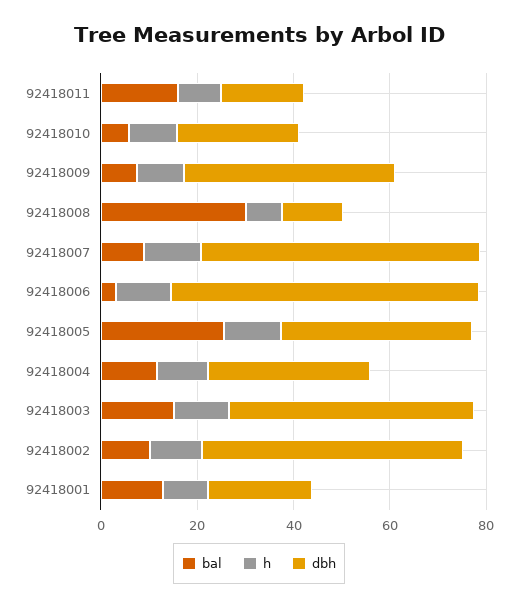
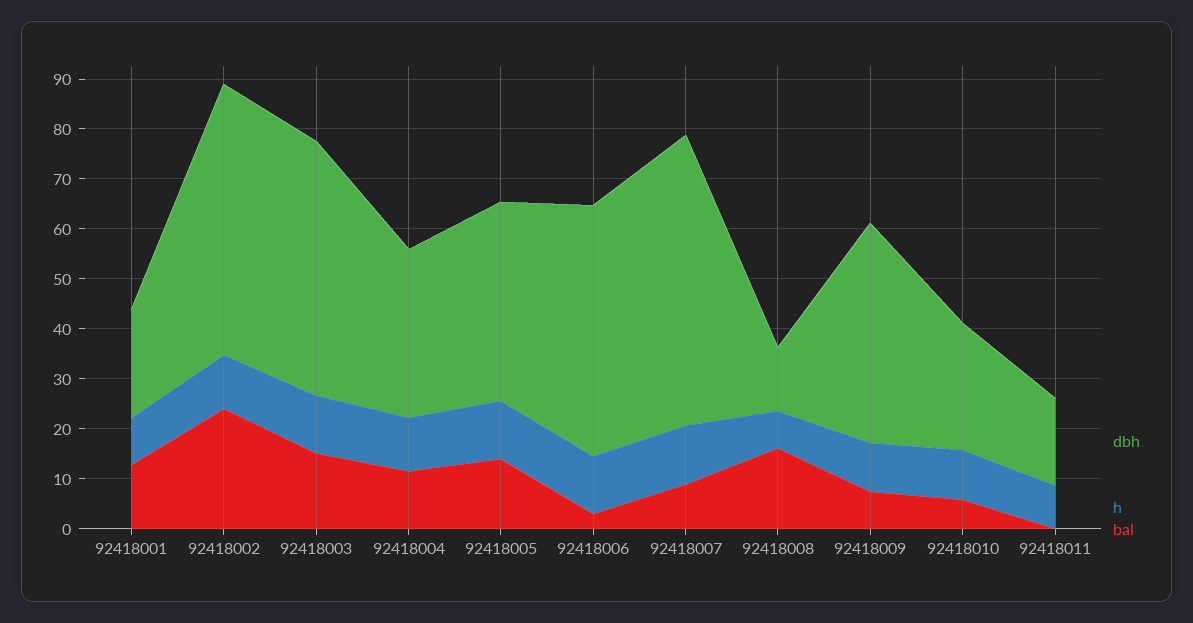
  {
    "bal": {
-     "92418011": 15,
+     "92418011": 0,
      "92418010": 6,
      "92418009": 8,
-     "92418008": 30,
+     "92418008": 16,
      "92418007": 8,
      "92418006": 4,
-     "92418005": 25,
+     "92418005": 14,
      "92418004": 12,
      "92418003": 16,
-     "92418002": 10,
+     "92418002": 24,
      "92418001": 12
    },
    "h": {
      "92418011": 8,
      "92418010": 10,
      "92418009": 10,
      "92418008": 8,
      "92418007": 12,
      "92418006": 12,
      "92418005": 12,
      "92418004": 10,
      "92418003": 12,
      "92418002": 10,
      "92418001": 10
    },
    "dbh": {
      "92418011": 18,
      "92418010": 26,
      "92418009": 44,
      "92418008": 12,
      "92418007": 58,
-     "92418006": 65,
+     "92418006": 50,
      "92418005": 40,
      "92418004": 34,
      "92418003": 50,
      "92418002": 54,
      "92418001": 22
    }
  }

